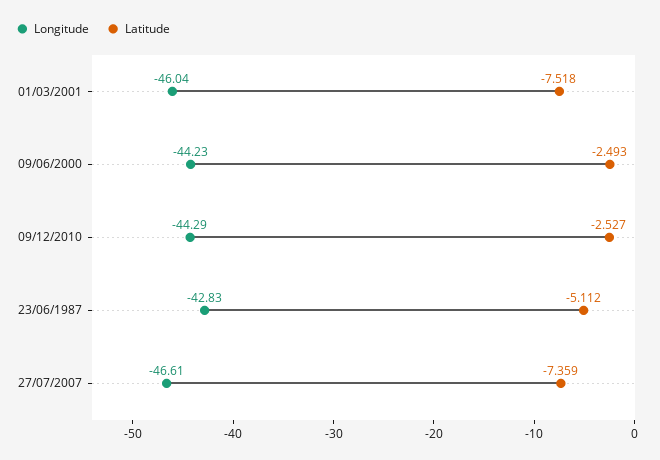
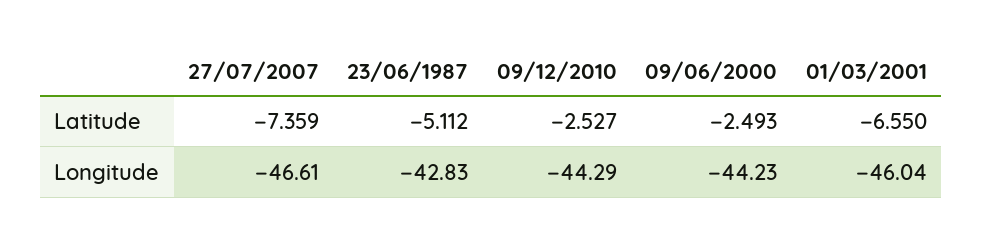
  {
    "Longitude": {
      "01/03/2001": -46.04,
      "09/06/2000": -44.23,
      "09/12/2010": -44.29,
      "23/06/1987": -42.83,
      "27/07/2007": -46.61
    },
    "Latitude": {
-     "01/03/2001": -7.518,
+     "01/03/2001": -6.55,
      "09/06/2000": -2.493,
      "09/12/2010": -2.527,
      "23/06/1987": -5.112,
      "27/07/2007": -7.359
    }
  }

